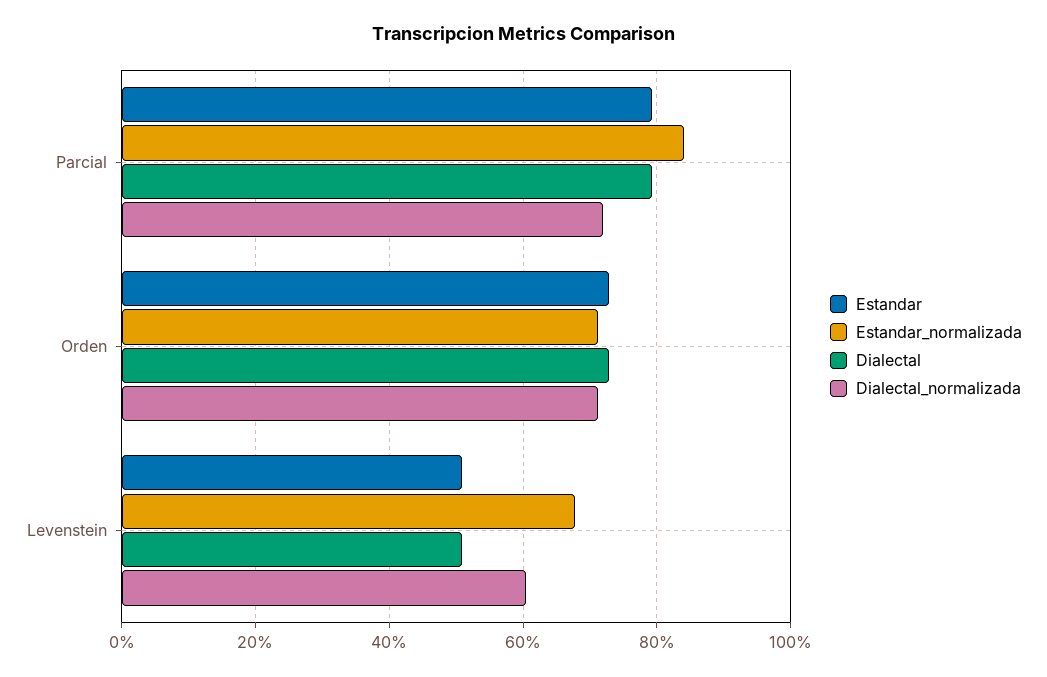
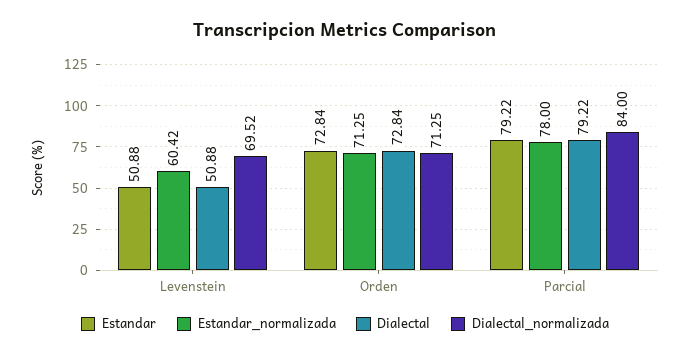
  {
    "Estandar": {
      "Parcial": 79.22,
      "Orden": 72.84,
      "Levenstein": 50.88
    },
    "Estandar_normalizada": {
-     "Parcial": 84,
+     "Parcial": 78,
      "Orden": 71.25,
-     "Levenstein": 68
+     "Levenstein": 60.42
    },
    "Dialectal": {
      "Parcial": 79.22,
      "Orden": 72.84,
      "Levenstein": 50.88
    },
    "Dialectal_normalizada": {
-     "Parcial": 72,
+     "Parcial": 84,
      "Orden": 71.25,
-     "Levenstein": 60
+     "Levenstein": 69.52
    }
  }

